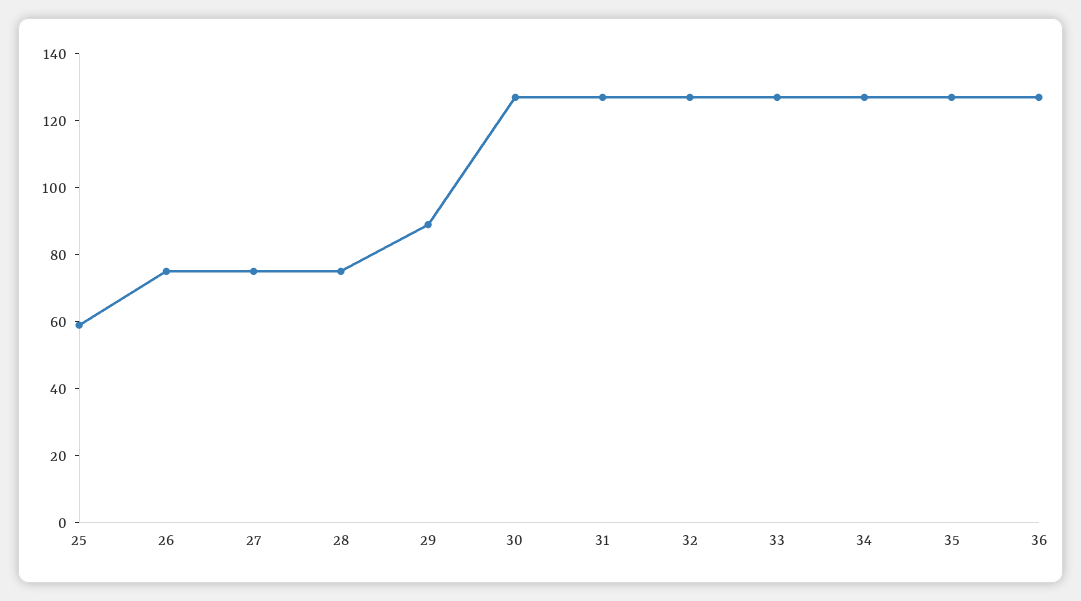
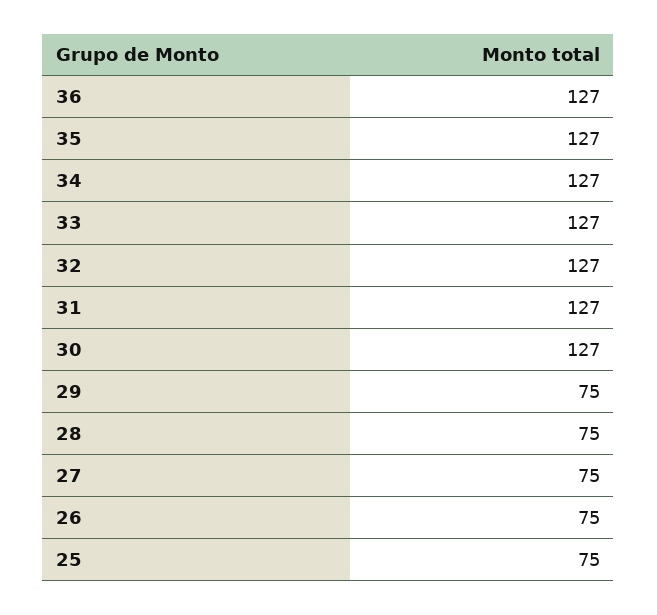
  {
-   "25": 60,
+   "25": 75,
    "26": 75,
    "27": 75,
    "28": 75,
-   "29": 90,
+   "29": 75,
    "30": 127,
    "31": 127,
    "32": 127,
    "33": 127,
    "34": 127,
    "35": 127,
    "36": 127
  }

